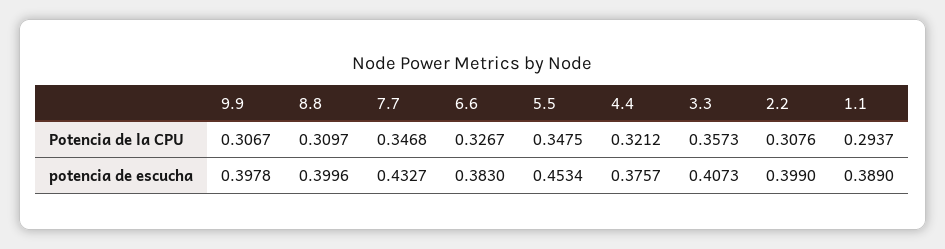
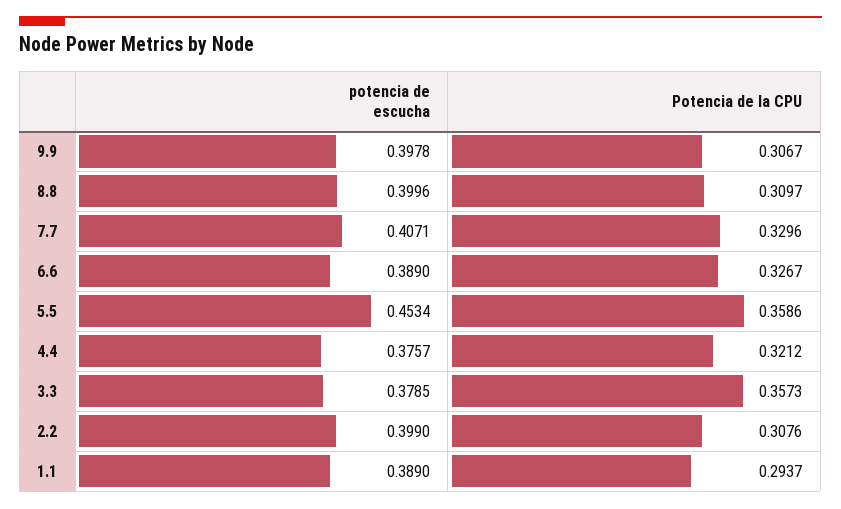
  {
    "9.9": {
      "Potencia de la CPU": 0.3067,
      "potencia de escucha": 0.3978
    },
    "8.8": {
      "Potencia de la CPU": 0.3097,
      "potencia de escucha": 0.3996
    },
    "7.7": {
-     "Potencia de la CPU": 0.3468,
+     "Potencia de la CPU": 0.3296,
-     "potencia de escucha": 0.4327
+     "potencia de escucha": 0.4071
    },
    "6.6": {
      "Potencia de la CPU": 0.3267,
-     "potencia de escucha": 0.383
+     "potencia de escucha": 0.389
    },
    "5.5": {
-     "Potencia de la CPU": 0.3475,
+     "Potencia de la CPU": 0.3586,
      "potencia de escucha": 0.4534
    },
    "4.4": {
      "Potencia de la CPU": 0.3212,
      "potencia de escucha": 0.3757
    },
    "3.3": {
      "Potencia de la CPU": 0.3573,
-     "potencia de escucha": 0.4073
+     "potencia de escucha": 0.3785
    },
    "2.2": {
      "Potencia de la CPU": 0.3076,
      "potencia de escucha": 0.399
    },
    "1.1": {
      "Potencia de la CPU": 0.2937,
      "potencia de escucha": 0.389
    }
  }

